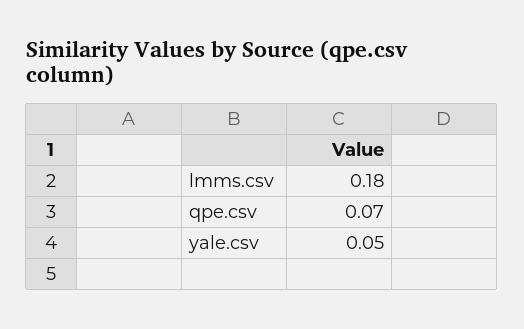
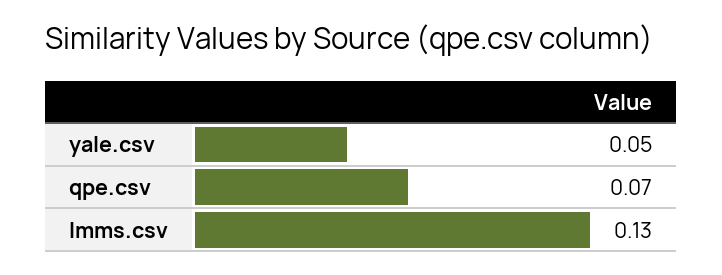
  {
-   "lmms.csv": 0.18,
+   "lmms.csv": 0.13,
    "qpe.csv": 0.07,
    "yale.csv": 0.05
  }

